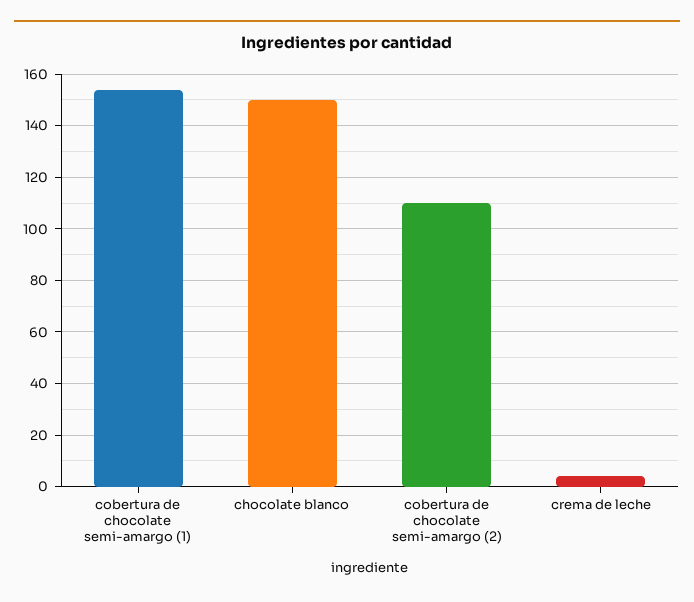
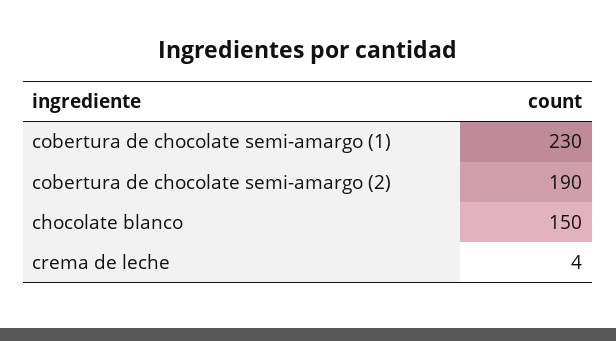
  {
-   "cobertura de chocolate semi-amargo (1)": 155,
+   "cobertura de chocolate semi-amargo (1)": 230,
    "chocolate blanco": 150,
-   "cobertura de chocolate semi-amargo (2)": 110,
+   "cobertura de chocolate semi-amargo (2)": 190,
    "crema de leche": 4
  }

